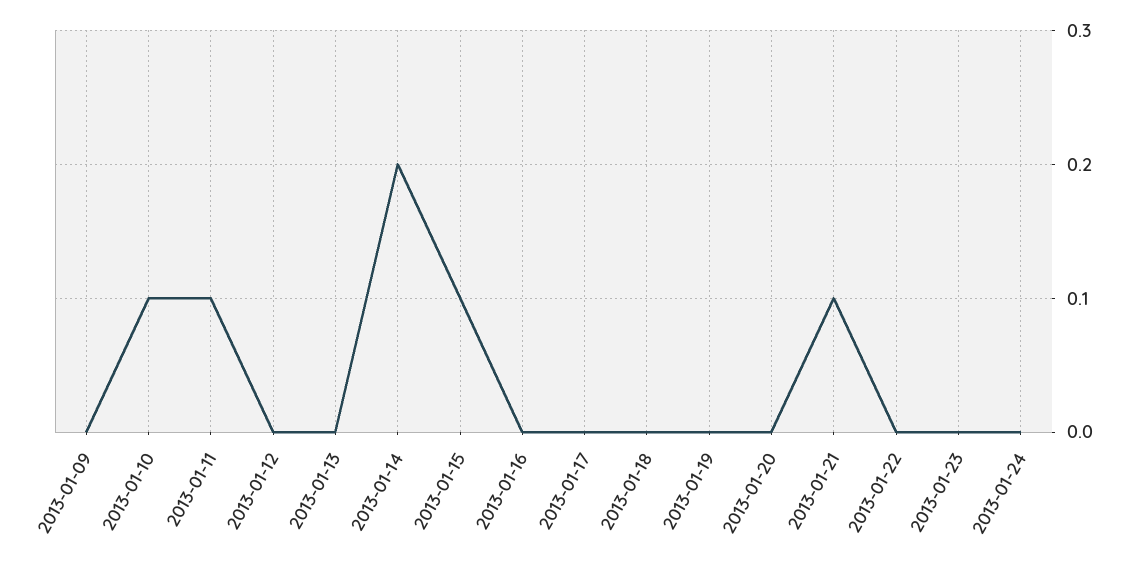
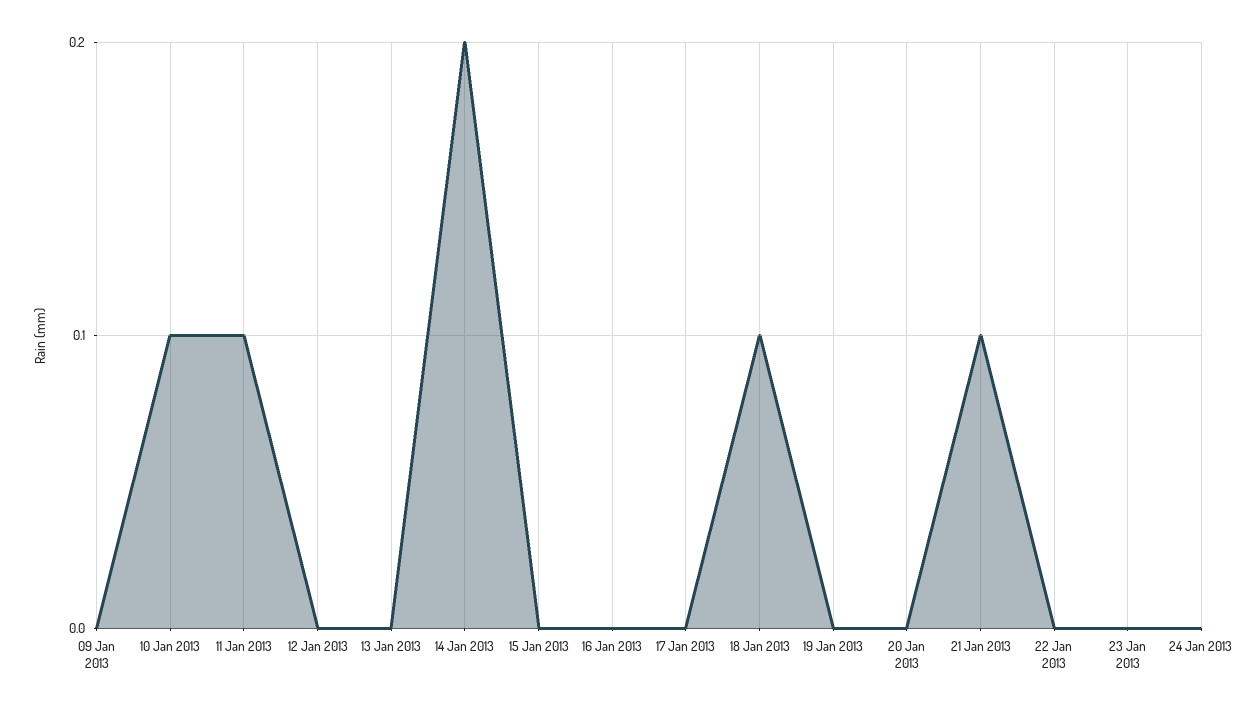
  {
    "2013-01-09": 0,
    "2013-01-10": 0.1,
    "2013-01-11": 0.1,
    "2013-01-12": 0,
    "2013-01-13": 0,
    "2013-01-14": 0.2,
-   "2013-01-15": 0.1,
+   "2013-01-15": 0,
    "2013-01-16": 0,
    "2013-01-17": 0,
-   "2013-01-18": 0,
+   "2013-01-18": 0.1,
    "2013-01-19": 0,
    "2013-01-20": 0,
    "2013-01-21": 0.1,
    "2013-01-22": 0,
    "2013-01-23": 0,
    "2013-01-24": 0
  }

